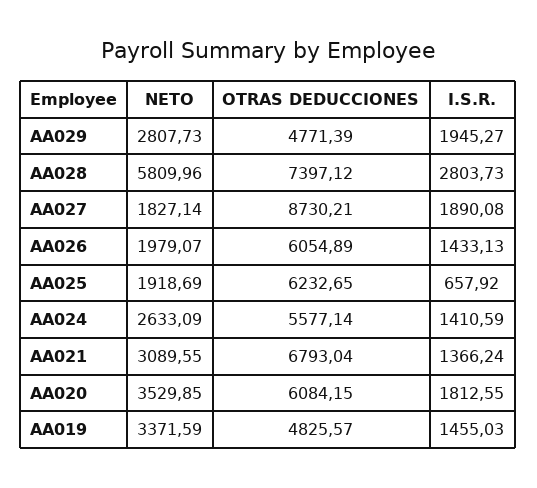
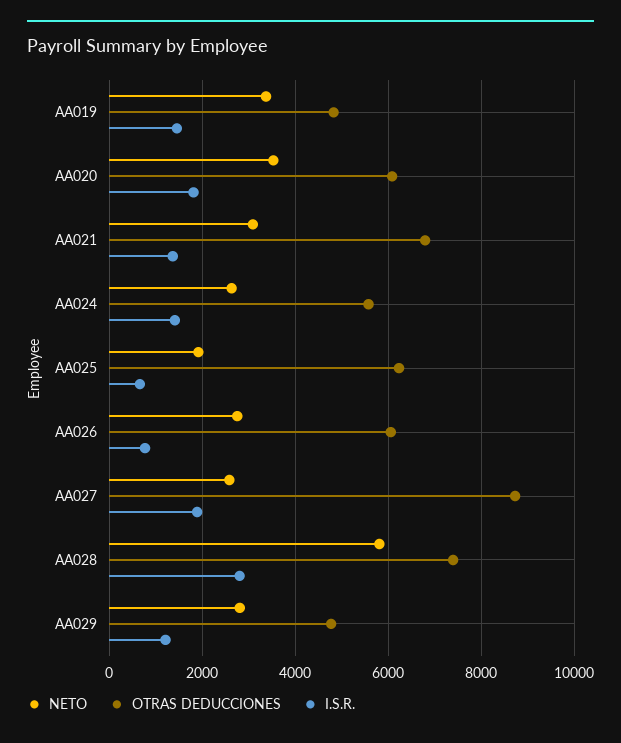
  {
    "NETO": {
      "AA029": 2807.73,
      "AA028": 5809.96,
-     "AA027": 1827.14,
+     "AA027": 2600,
-     "AA026": 1979.07,
+     "AA026": 2800,
      "AA025": 1918.69,
      "AA024": 2633.09,
      "AA021": 3089.55,
      "AA020": 3529.85,
      "AA019": 3371.59
    },
    "OTRAS DEDUCCIONES": {
      "AA029": 4771.39,
      "AA028": 7397.12,
      "AA027": 8730.21,
      "AA026": 6054.89,
      "AA025": 6232.65,
      "AA024": 5577.14,
      "AA021": 6793.04,
      "AA020": 6084.15,
      "AA019": 4825.57
    },
    "I.S.R.": {
-     "AA029": 1945.27,
+     "AA029": 1200,
      "AA028": 2803.73,
      "AA027": 1890.08,
-     "AA026": 1433.13,
+     "AA026": 800,
      "AA025": 657.92,
      "AA024": 1410.59,
      "AA021": 1366.24,
      "AA020": 1812.55,
      "AA019": 1455.03
    }
  }

